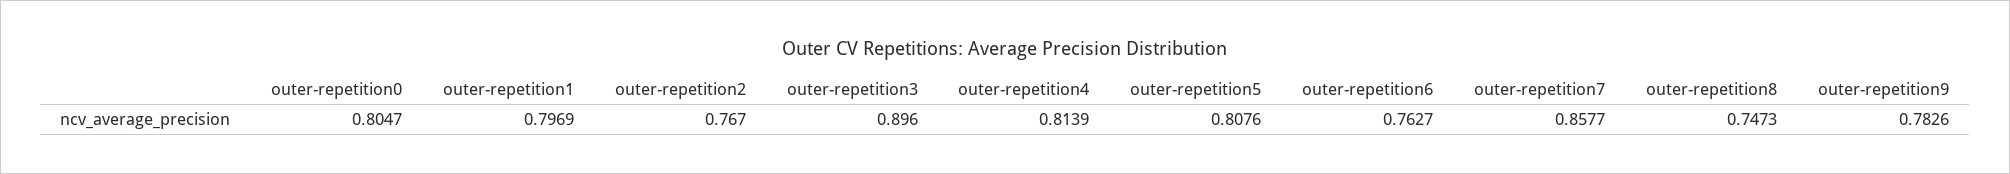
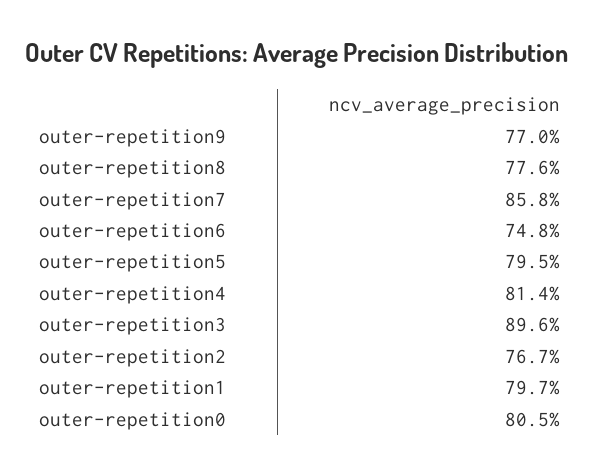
  {
    "outer-repetition0": 0.8047,
    "outer-repetition1": 0.7969,
    "outer-repetition2": 0.767,
    "outer-repetition3": 0.896,
    "outer-repetition4": 0.8139,
-   "outer-repetition5": 0.8076,
+   "outer-repetition5": 0.795,
-   "outer-repetition6": 0.7627,
+   "outer-repetition6": 0.748,
    "outer-repetition7": 0.8577,
-   "outer-repetition8": 0.7473,
+   "outer-repetition8": 0.776,
-   "outer-repetition9": 0.7826
+   "outer-repetition9": 0.77
  }

